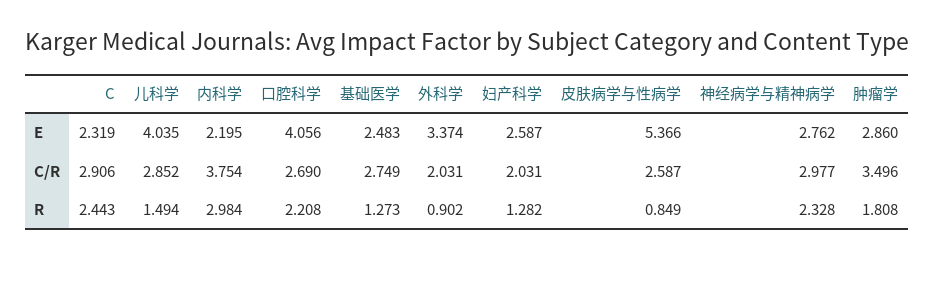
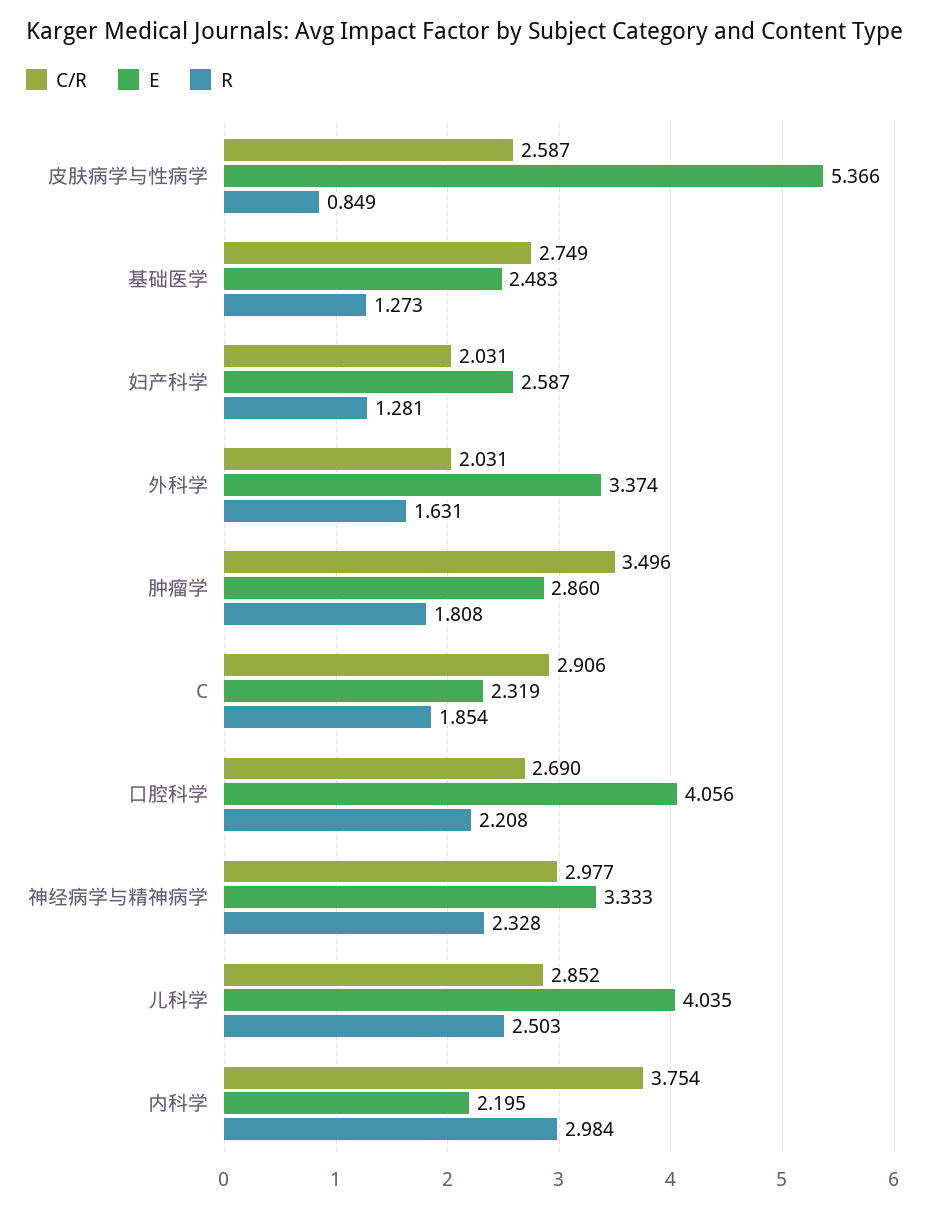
  {
    "E": {
      "C": 2.319,
      "儿科学": 4.035,
      "内科学": 2.195,
      "口腔科学": 4.056,
      "基础医学": 2.483,
      "外科学": 3.374,
      "妇产科学": 2.587,
      "皮肤病学与性病学": 5.366,
-     "神经病学与精神病学": 2.762,
+     "神经病学与精神病学": 3.333,
      "肿瘤学": 2.86
    },
    "C/R": {
      "C": 2.906,
      "儿科学": 2.852,
      "内科学": 3.754,
      "口腔科学": 2.69,
      "基础医学": 2.749,
      "外科学": 2.031,
      "妇产科学": 2.031,
      "皮肤病学与性病学": 2.587,
      "神经病学与精神病学": 2.977,
      "肿瘤学": 3.496
    },
    "R": {
-     "C": 2.443,
+     "C": 1.854,
-     "儿科学": 1.494,
+     "儿科学": 2.503,
      "内科学": 2.984,
      "口腔科学": 2.208,
      "基础医学": 1.273,
-     "外科学": 0.902,
+     "外科学": 1.631,
-     "妇产科学": 1.282,
+     "妇产科学": 1.281,
      "皮肤病学与性病学": 0.849,
      "神经病学与精神病学": 2.328,
      "肿瘤学": 1.808
    }
  }

